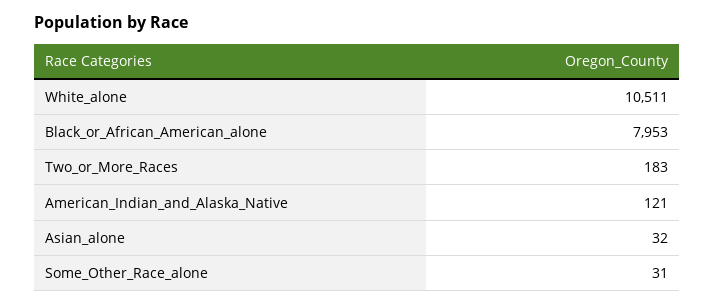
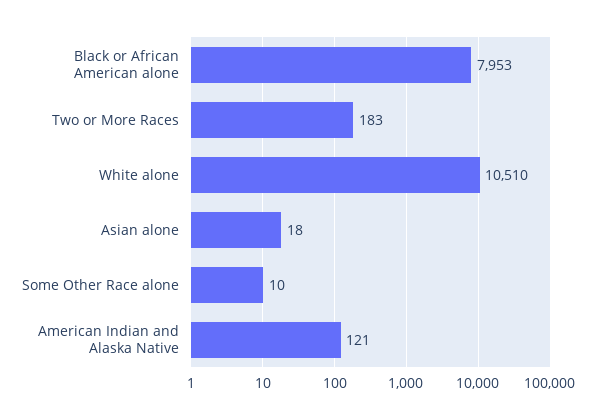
  {
-   "White_alone": 10511,
+   "White_alone": 10510,
    "Black_or_African_American_alone": 7953,
    "Two_or_More_Races": 183,
    "American_Indian_and_Alaska_Native": 121,
-   "Asian_alone": 32,
+   "Asian_alone": 18,
-   "Some_Other_Race_alone": 31
+   "Some_Other_Race_alone": 10
  }

